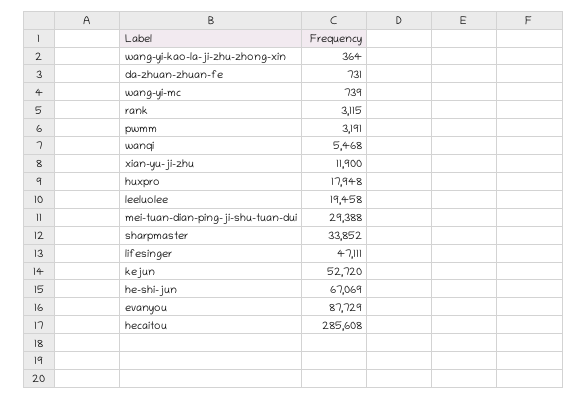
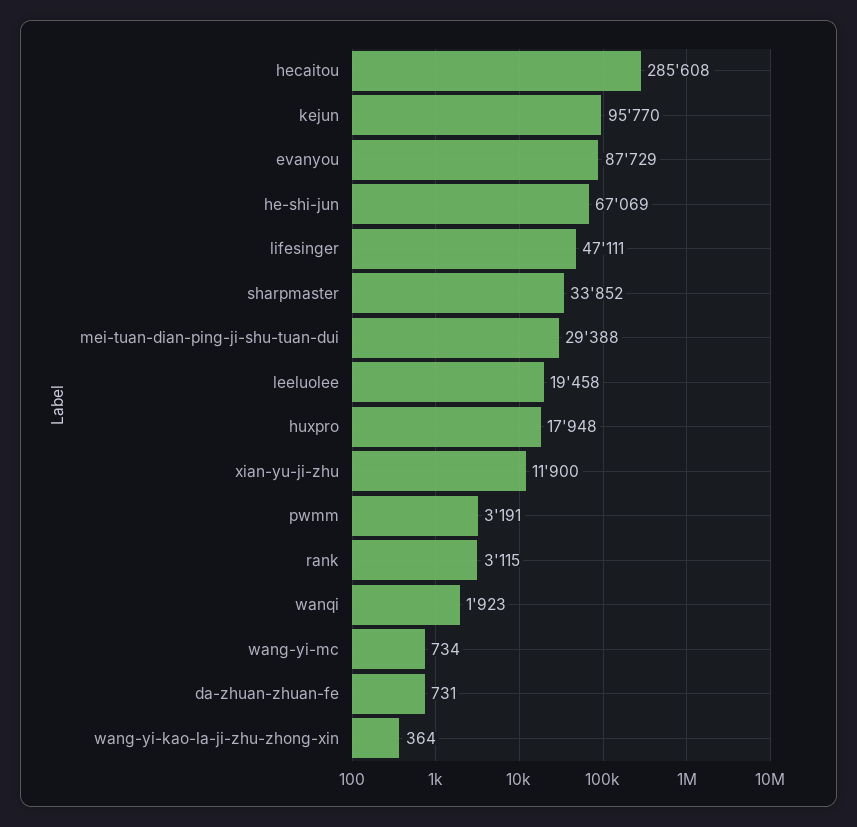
  {
    "wang-yi-kao-la-ji-zhu-zhong-xin": 364,
    "da-zhuan-zhuan-fe": 731,
-   "wang-yi-mc": 739,
+   "wang-yi-mc": 734,
    "rank": 3115,
    "pwmm": 3191,
-   "wanqi": 5468,
+   "wanqi": 1923,
    "xian-yu-ji-zhu": 11900,
    "huxpro": 17948,
    "leeluolee": 19458,
    "mei-tuan-dian-ping-ji-shu-tuan-dui": 29388,
    "sharpmaster": 33852,
    "lifesinger": 47111,
-   "kejun": 52720,
+   "kejun": 95770,
    "he-shi-jun": 67069,
    "evanyou": 87729,
    "hecaitou": 285608
  }

